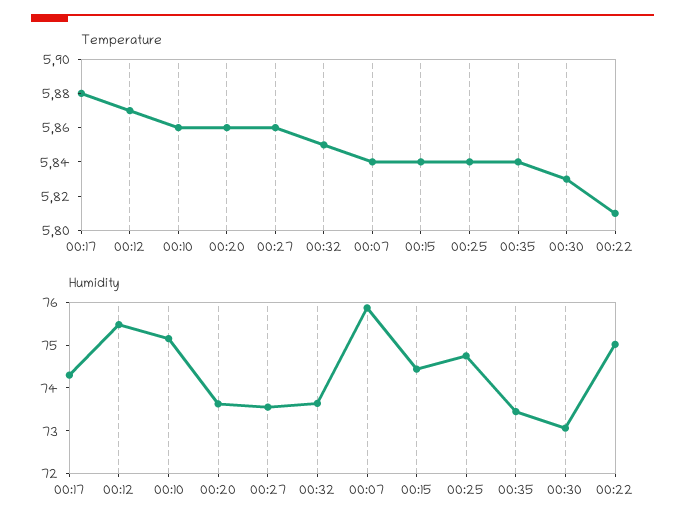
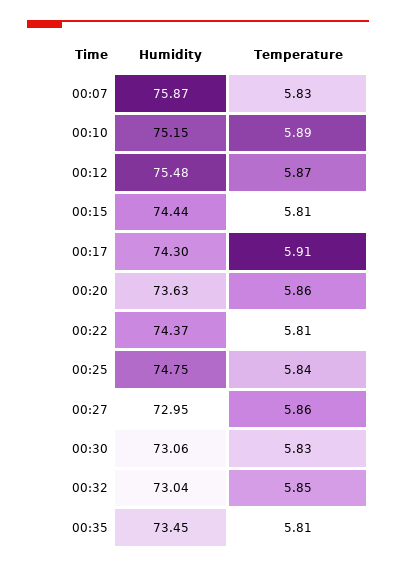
  {
    "Temperature": {
-     "00:17": 5.88,
+     "00:17": 5.91,
      "00:12": 5.87,
-     "00:10": 5.86,
+     "00:10": 5.89,
      "00:20": 5.86,
      "00:27": 5.86,
      "00:32": 5.85,
-     "00:07": 5.84,
+     "00:07": 5.83,
-     "00:15": 5.84,
+     "00:15": 5.81,
      "00:25": 5.84,
-     "00:35": 5.84,
+     "00:35": 5.81,
      "00:30": 5.83,
      "00:22": 5.81
    },
    "Humidity": {
      "00:17": 74.3,
      "00:12": 75.48,
      "00:10": 75.15,
      "00:20": 73.63,
-     "00:27": 73.6,
+     "00:27": 72.95,
-     "00:32": 73.6,
+     "00:32": 73.04,
      "00:07": 75.87,
      "00:15": 74.44,
      "00:25": 74.75,
      "00:35": 73.45,
      "00:30": 73.06,
-     "00:22": 75
+     "00:22": 74.37
    }
  }

